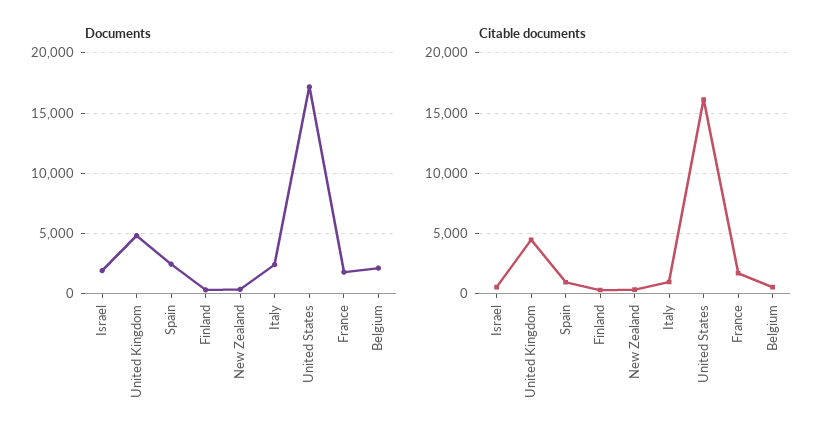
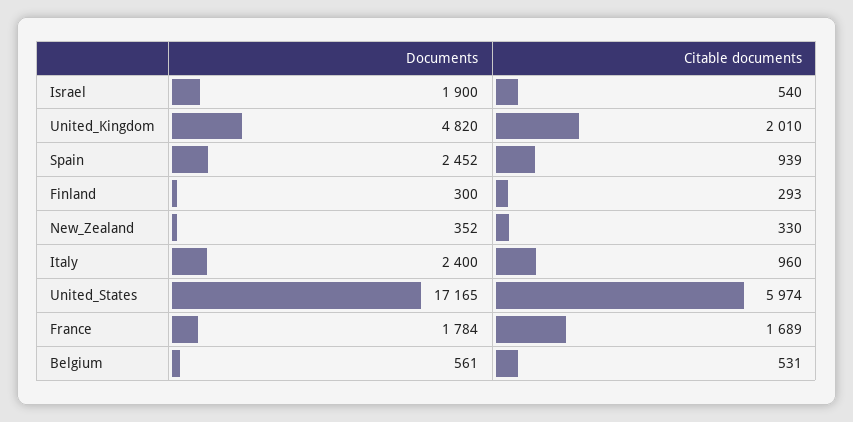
  {
    "Documents": {
      "Israel": 1900,
      "United Kingdom": 4820,
      "Spain": 2452,
      "Finland": 300,
      "New Zealand": 352,
      "Italy": 2400,
      "United States": 17165,
      "France": 1784,
-     "Belgium": 2000
+     "Belgium": 561
    },
    "Citable documents": {
      "Israel": 540,
-     "United Kingdom": 4500,
+     "United Kingdom": 2010,
      "Spain": 939,
      "Finland": 293,
      "New Zealand": 330,
      "Italy": 960,
-     "United States": 16000,
+     "United States": 5974,
      "France": 1689,
      "Belgium": 531
    }
  }

